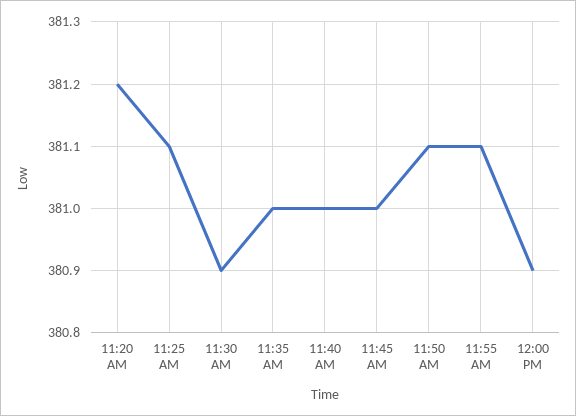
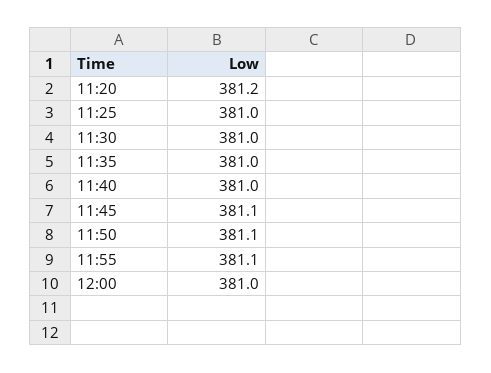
  {
    "11:20 AM": 381.2,
-   "11:25 AM": 381.1,
+   "11:25 AM": 381,
-   "11:30 AM": 380.9,
+   "11:30 AM": 381,
    "11:35 AM": 381,
    "11:40 AM": 381,
-   "11:45 AM": 381,
+   "11:45 AM": 381.1,
    "11:50 AM": 381.1,
    "11:55 AM": 381.1,
-   "12:00 PM": 380.9
+   "12:00 PM": 381
  }

